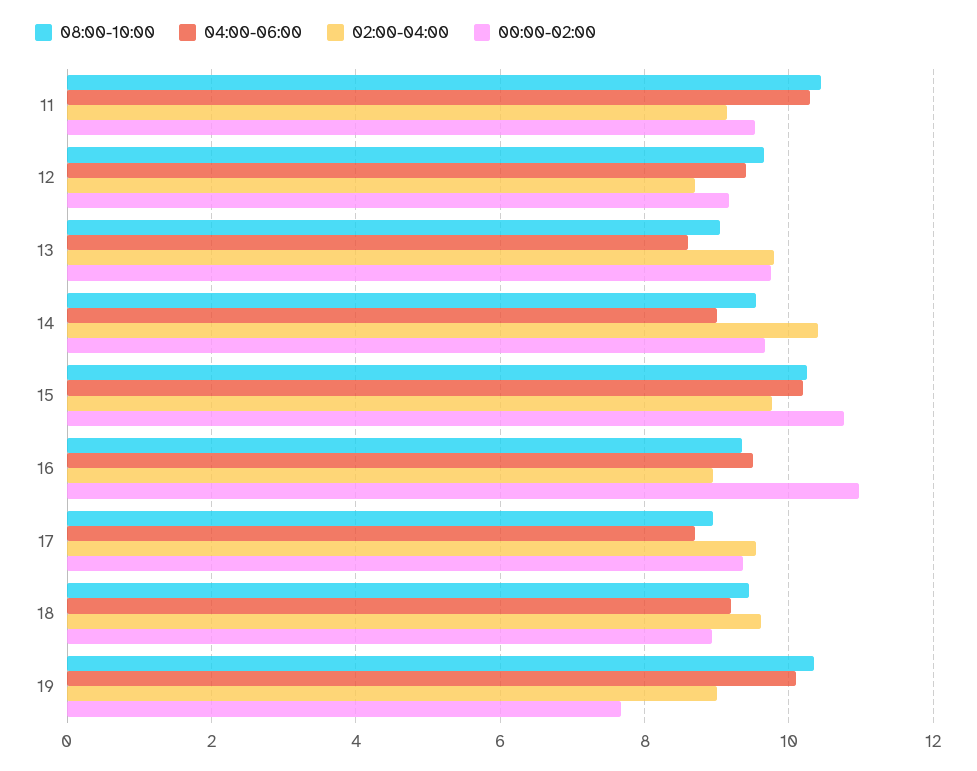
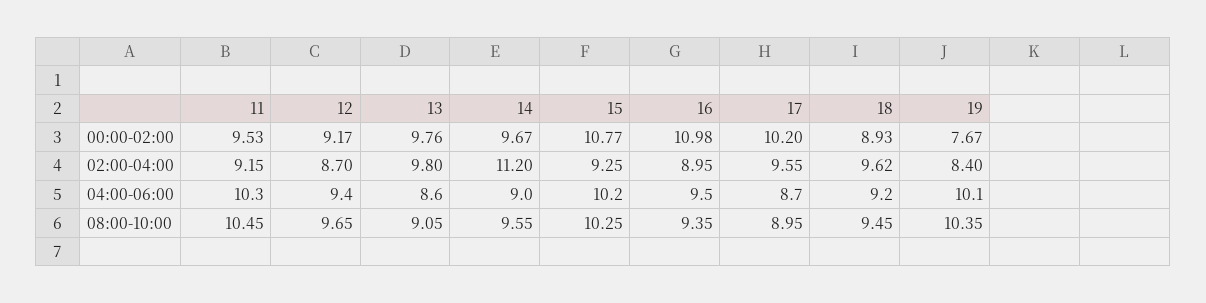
  {
    "08:00-10:00": {
      "11": 10.45,
      "12": 9.65,
      "13": 9.05,
      "14": 9.55,
      "15": 10.25,
      "16": 9.35,
      "17": 8.95,
      "18": 9.45,
      "19": 10.35
    },
    "04:00-06:00": {
      "11": 10.3,
      "12": 9.4,
      "13": 8.6,
      "14": 9,
      "15": 10.2,
      "16": 9.5,
      "17": 8.7,
      "18": 9.2,
      "19": 10.1
    },
    "02:00-04:00": {
      "11": 9.15,
      "12": 8.7,
      "13": 9.8,
-     "14": 10.4,
+     "14": 11.2,
-     "15": 9.8,
+     "15": 9.25,
      "16": 8.95,
      "17": 9.55,
      "18": 9.62,
-     "19": 9
+     "19": 8.4
    },
    "00:00-02:00": {
      "11": 9.53,
      "12": 9.17,
      "13": 9.76,
      "14": 9.67,
      "15": 10.77,
      "16": 10.98,
-     "17": 9.4,
+     "17": 10.2,
      "18": 8.93,
      "19": 7.67
    }
  }

